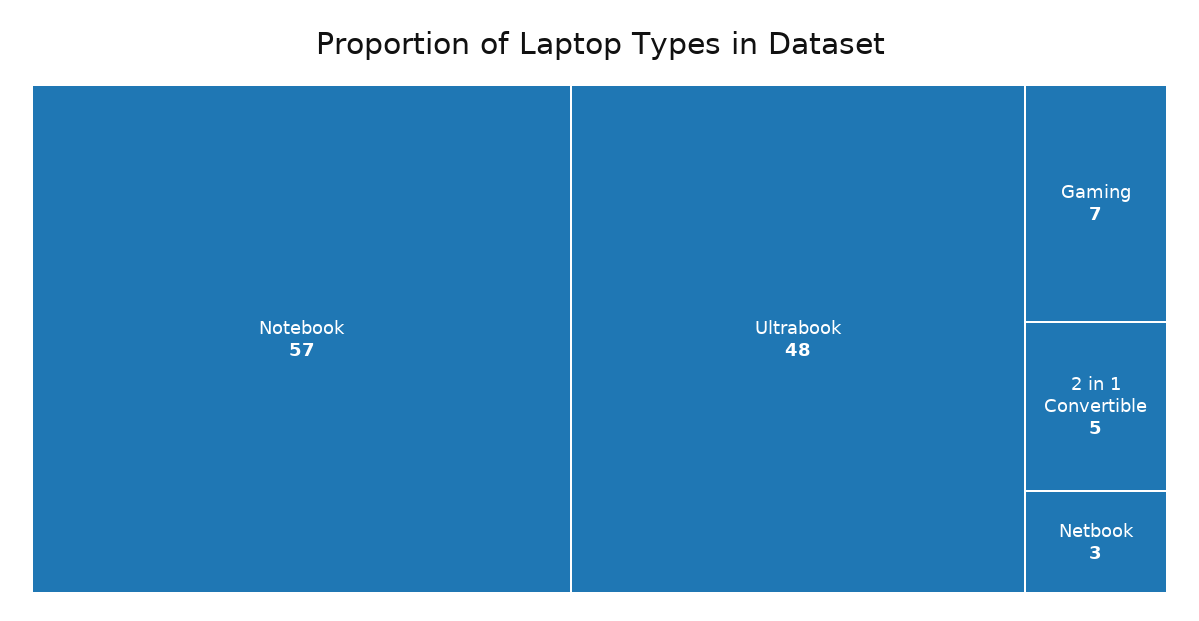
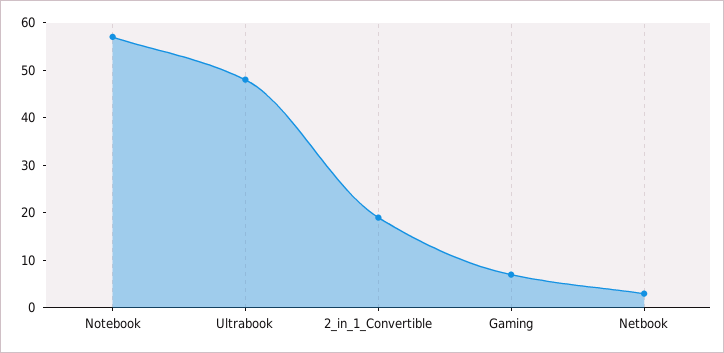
  {
    "Notebook": 57,
    "Ultrabook": 48,
    "Gaming": 7,
-   "2 in 1 Convertible": 5,
+   "2 in 1 Convertible": 20,
    "Netbook": 3
  }

